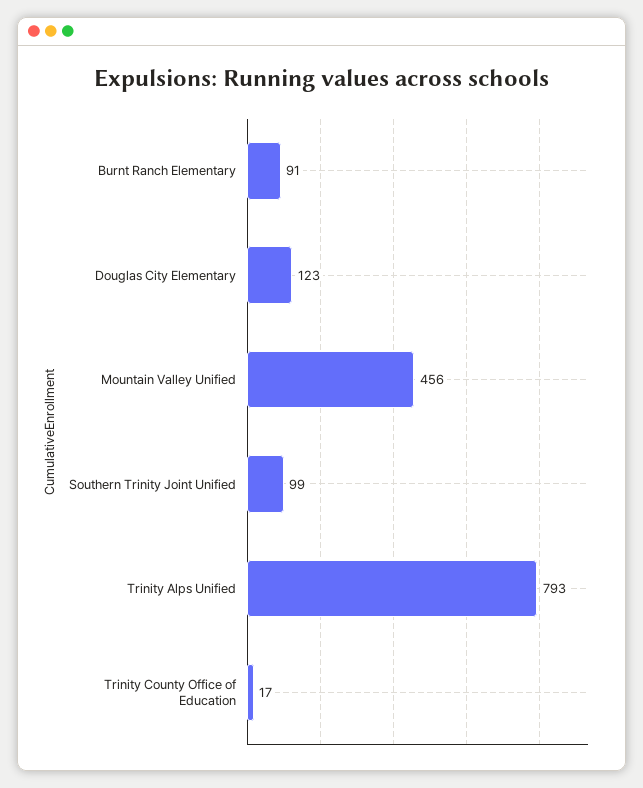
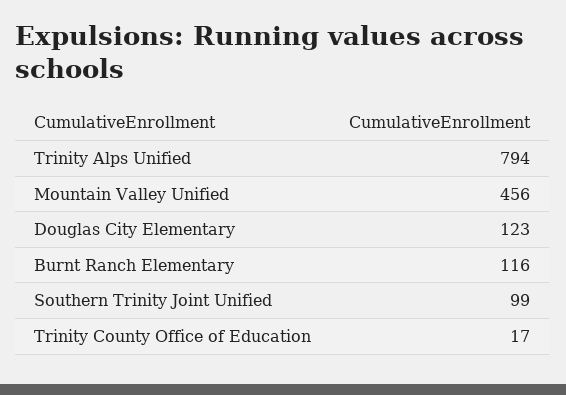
  {
-   "Burnt Ranch Elementary": 91,
+   "Burnt Ranch Elementary": 116,
    "Douglas City Elementary": 123,
    "Mountain Valley Unified": 456,
    "Southern Trinity Joint Unified": 99,
-   "Trinity Alps Unified": 793,
+   "Trinity Alps Unified": 794,
    "Trinity County Office of Education": 17
  }

